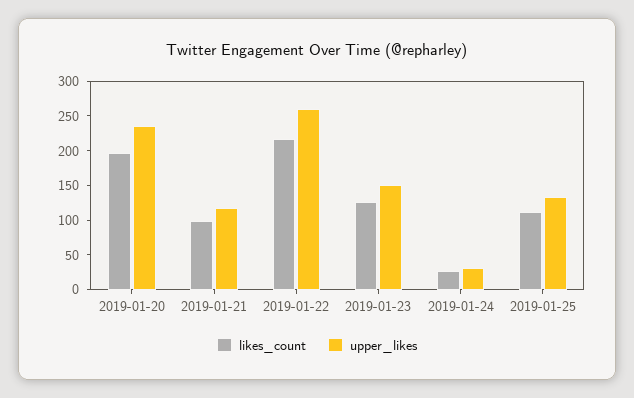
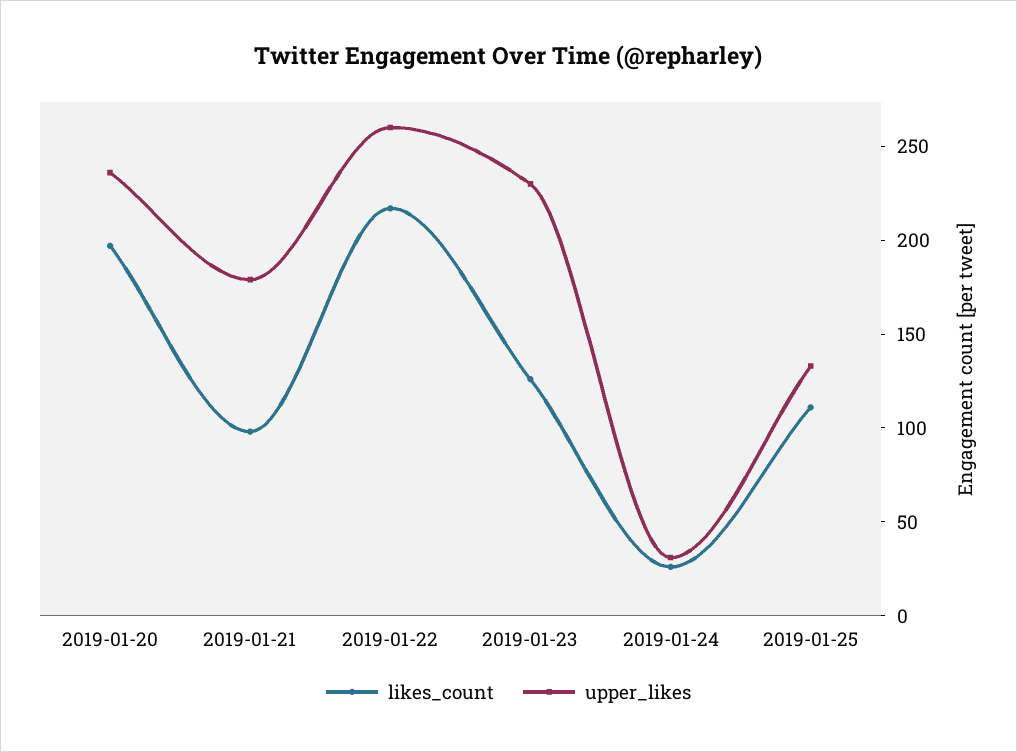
  {
    "likes_count": {
      "2019-01-20": 200,
      "2019-01-21": 100,
      "2019-01-22": 220,
      "2019-01-23": 130,
      "2019-01-24": 30,
      "2019-01-25": 110
    },
    "upper_likes": {
      "2019-01-20": 240,
-     "2019-01-21": 125,
+     "2019-01-21": 180,
      "2019-01-22": 260,
-     "2019-01-23": 150,
+     "2019-01-23": 230,
      "2019-01-24": 30,
      "2019-01-25": 130
    }
  }

